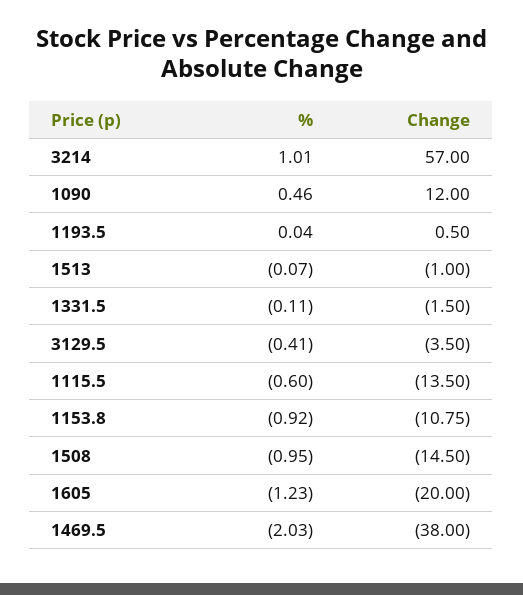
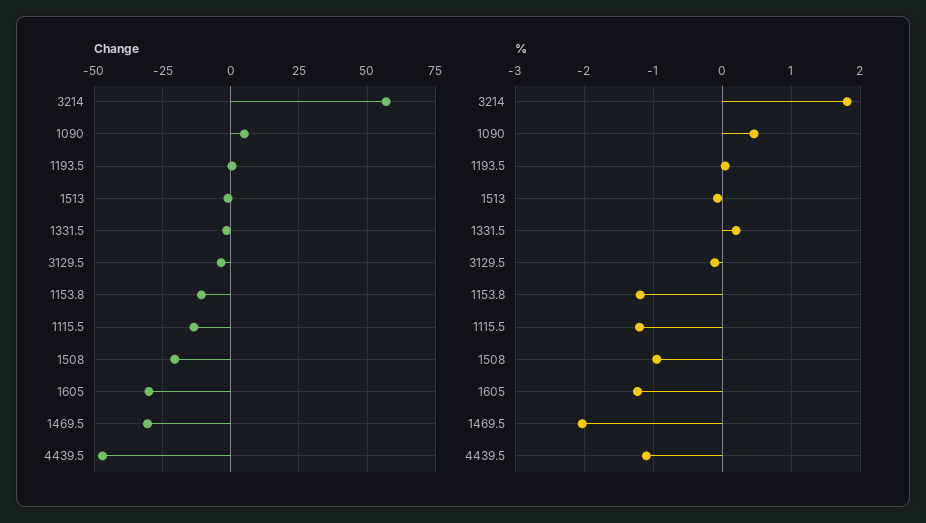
  {
    "%": {
-     "3214": 1.01,
+     "3214": 1.8,
      "1090": 0.46,
      "1193.5": 0.04,
      "1513": -0.07,
-     "1331.5": -0.11,
+     "1331.5": 0.2,
-     "3129.5": -0.41,
+     "3129.5": -0.1,
-     "1115.5": -0.6,
+     "1115.5": -1.2,
-     "1153.8": -0.92,
+     "1153.8": -1.2,
      "1508": -0.95,
      "1605": -1.23,
-     "1469.5": -2.03
+     "1469.5": -2.03,
+     "4439.5": -1.1
    },
    "Change": {
      "3214": 57,
-     "1090": 12,
+     "1090": 5,
      "1193.5": 0.5,
      "1513": -1,
      "1331.5": -1.5,
      "3129.5": -3.5,
      "1115.5": -13.5,
      "1153.8": -10.75,
-     "1508": -14.5,
+     "1508": -20,
-     "1605": -20,
+     "1605": -30,
-     "1469.5": -38
+     "1469.5": -30,
+     "4439.5": -47.5
    }
  }

